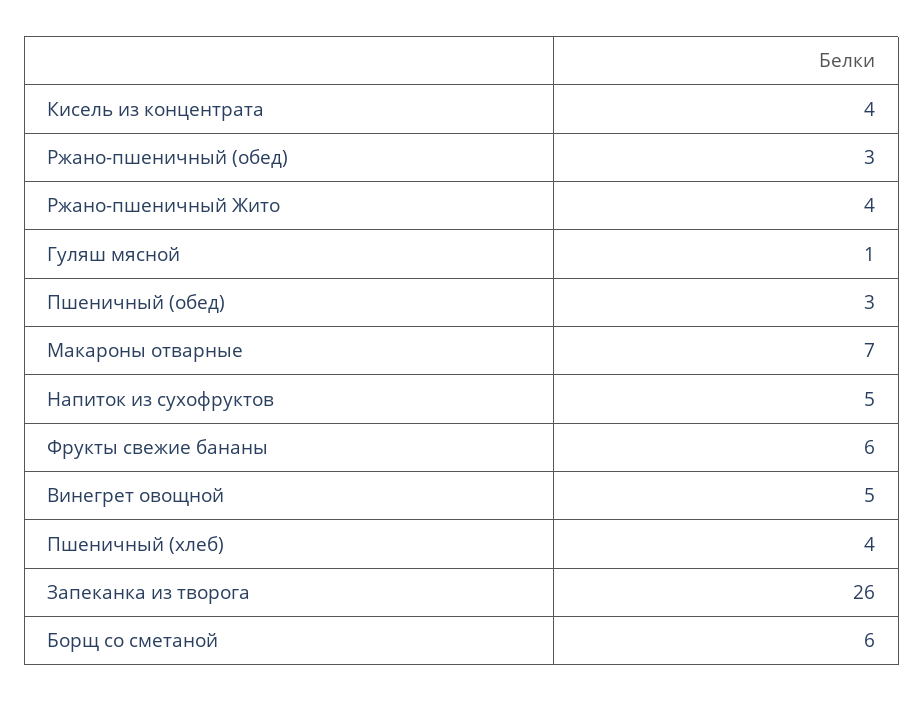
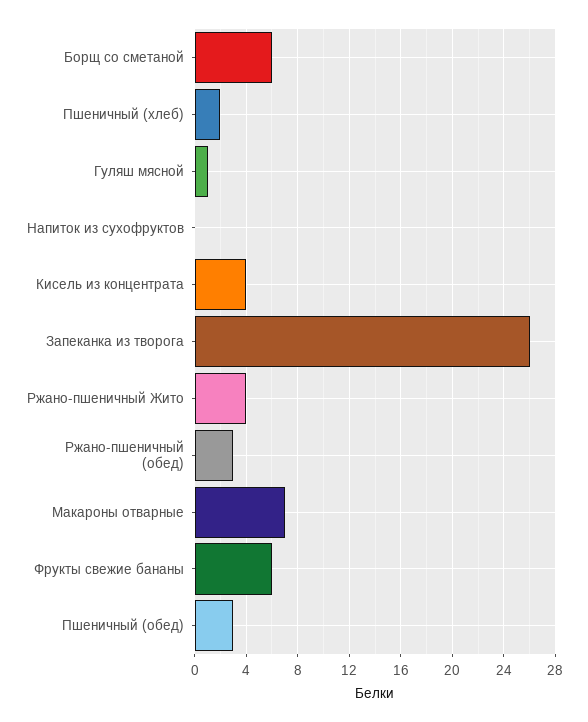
  {
    "Кисель из концентрата": 4,
    "Ржано-пшеничный (обед)": 3,
    "Ржано-пшеничный Жито": 4,
    "Гуляш мясной": 1,
    "Пшеничный (обед)": 3,
    "Макароны отварные": 7,
-   "Напиток из сухофруктов": 5,
+   "Напиток из сухофруктов": 0,
    "Фрукты свежие бананы": 6,
-   "Винегрет овощной": 5,
-   "Пшеничный (хлеб)": 4,
+   "Пшеничный (хлеб)": 2,
    "Запеканка из творога": 26,
    "Борщ со сметаной": 6
  }

